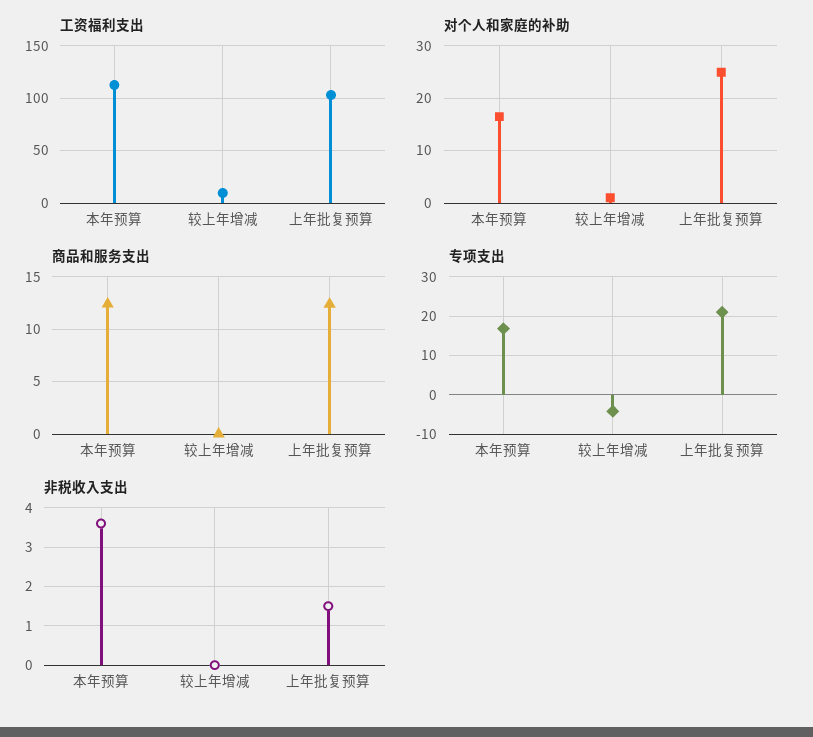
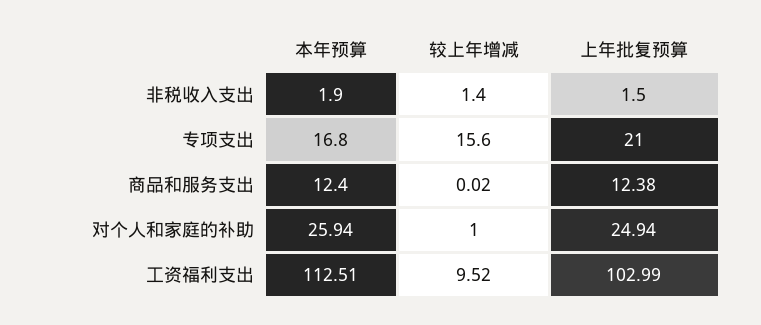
  {
    "工资福利支出": {
      "本年预算": 112.51,
      "较上年增减": 9.52,
      "上年批复预算": 102.99
    },
    "对个人和家庭的补助": {
-     "本年预算": 16,
+     "本年预算": 25.94,
      "较上年增减": 1,
      "上年批复预算": 24.94
    },
    "商品和服务支出": {
      "本年预算": 12.4,
      "较上年增减": 0.02,
      "上年批复预算": 12.38
    },
    "专项支出": {
      "本年预算": 16.8,
-     "较上年增减": -4,
+     "较上年增减": 15.6,
      "上年批复预算": 21
    },
    "非税收入支出": {
-     "本年预算": 3.5,
+     "本年预算": 1.9,
-     "较上年增减": 0,
+     "较上年增减": 1.4,
      "上年批复预算": 1.5
    }
  }

